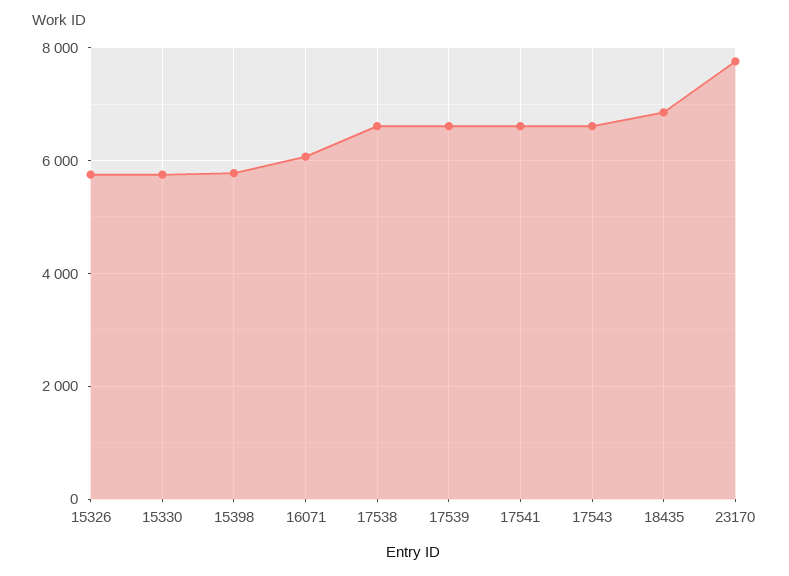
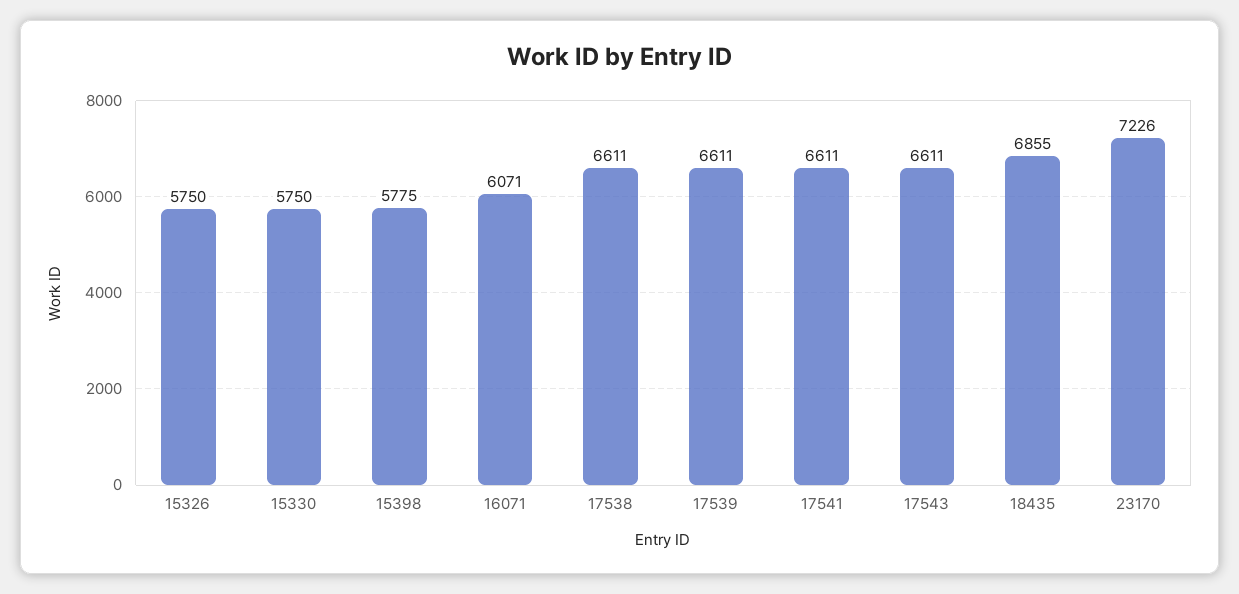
  {
    "15326": 5750,
    "15330": 5750,
    "15398": 5775,
    "16071": 6071,
    "17538": 6611,
    "17539": 6611,
    "17541": 6611,
    "17543": 6611,
    "18435": 6855,
-   "23170": 7800
+   "23170": 7226
  }

